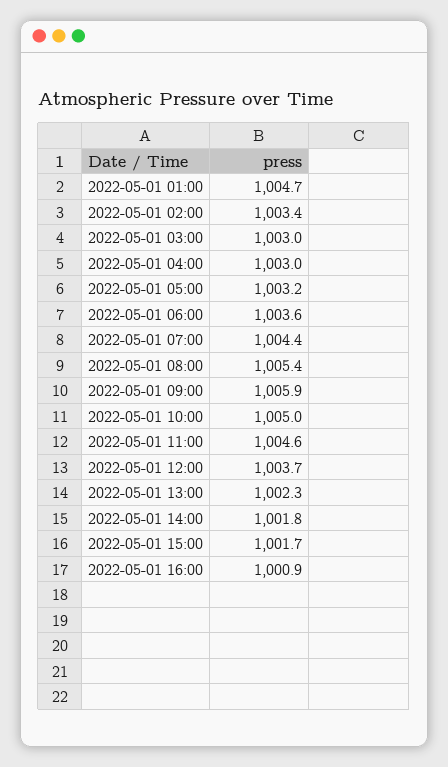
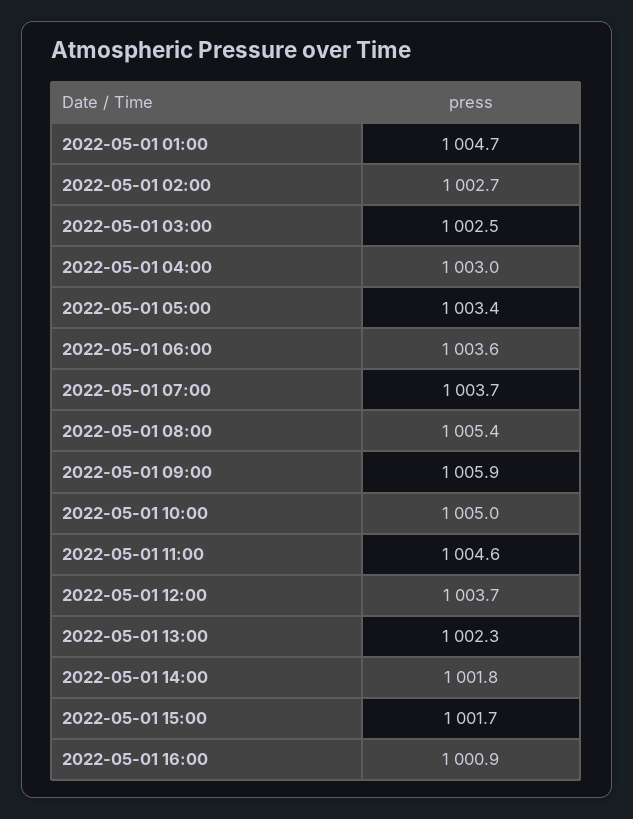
  {
    "2022-05-01 01:00": 1004.7,
-   "2022-05-01 02:00": 1003.4,
+   "2022-05-01 02:00": 1002.7,
-   "2022-05-01 03:00": 1003,
+   "2022-05-01 03:00": 1002.5,
    "2022-05-01 04:00": 1003,
-   "2022-05-01 05:00": 1003.2,
+   "2022-05-01 05:00": 1003.4,
    "2022-05-01 06:00": 1003.6,
-   "2022-05-01 07:00": 1004.4,
+   "2022-05-01 07:00": 1003.7,
    "2022-05-01 08:00": 1005.4,
    "2022-05-01 09:00": 1005.9,
    "2022-05-01 10:00": 1005,
    "2022-05-01 11:00": 1004.6,
    "2022-05-01 12:00": 1003.7,
    "2022-05-01 13:00": 1002.3,
    "2022-05-01 14:00": 1001.8,
    "2022-05-01 15:00": 1001.7,
    "2022-05-01 16:00": 1000.9
  }

